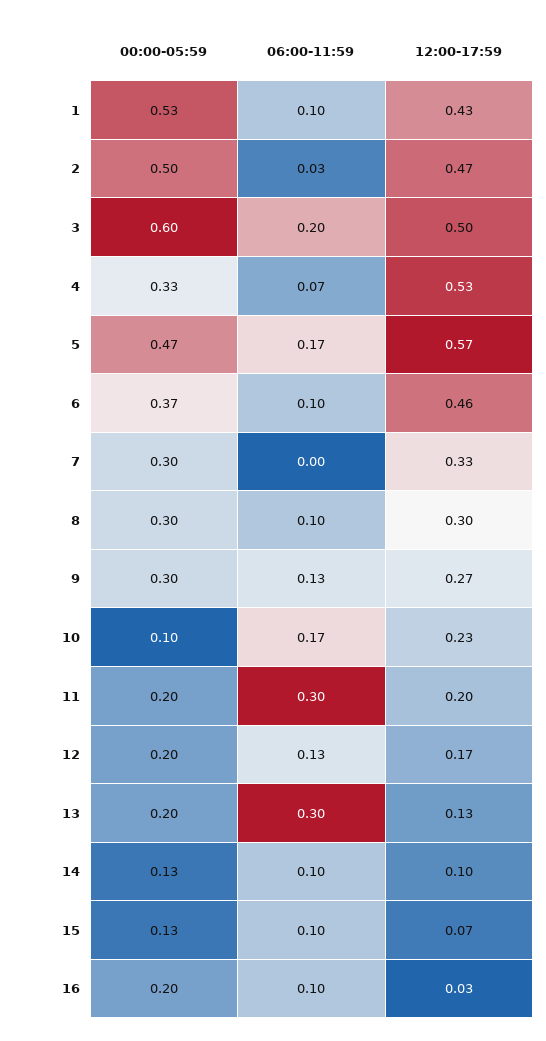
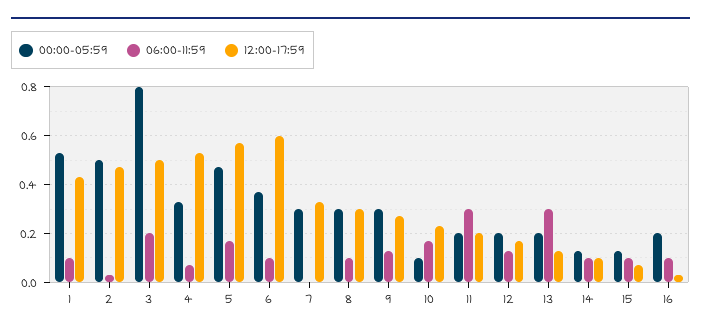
  {
    "00:00-05:59": {
      "1": 0.53,
      "2": 0.5,
-     "3": 0.6,
+     "3": 0.8,
      "4": 0.33,
      "5": 0.47,
      "6": 0.37,
      "7": 0.3,
      "8": 0.3,
      "9": 0.3,
      "10": 0.1,
      "11": 0.2,
      "12": 0.2,
      "13": 0.2,
      "14": 0.13,
      "15": 0.13,
      "16": 0.2
    },
    "06:00-11:59": {
      "1": 0.1,
      "2": 0.03,
      "3": 0.2,
      "4": 0.07,
      "5": 0.17,
      "6": 0.1,
      "7": 0,
      "8": 0.1,
      "9": 0.13,
      "10": 0.17,
      "11": 0.3,
      "12": 0.13,
      "13": 0.3,
      "14": 0.1,
      "15": 0.1,
      "16": 0.1
    },
    "12:00-17:59": {
      "1": 0.43,
      "2": 0.47,
      "3": 0.5,
      "4": 0.53,
      "5": 0.57,
-     "6": 0.46,
+     "6": 0.6,
      "7": 0.33,
      "8": 0.3,
      "9": 0.27,
      "10": 0.23,
      "11": 0.2,
      "12": 0.17,
      "13": 0.13,
      "14": 0.1,
      "15": 0.07,
      "16": 0.03
    }
  }

